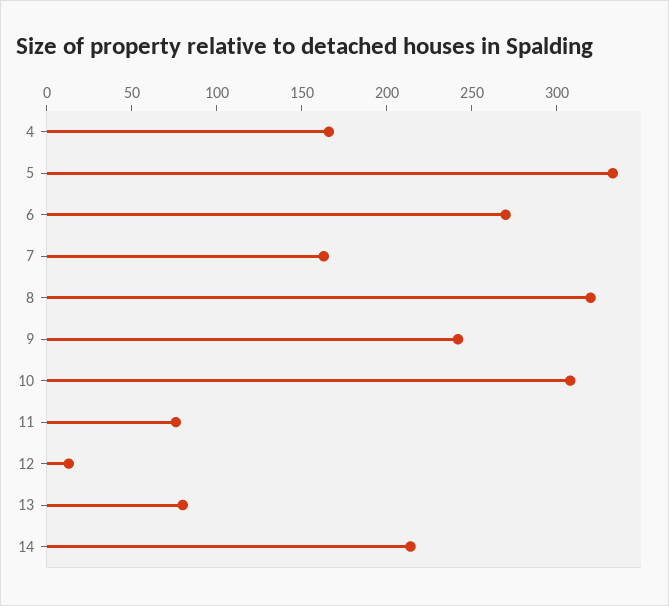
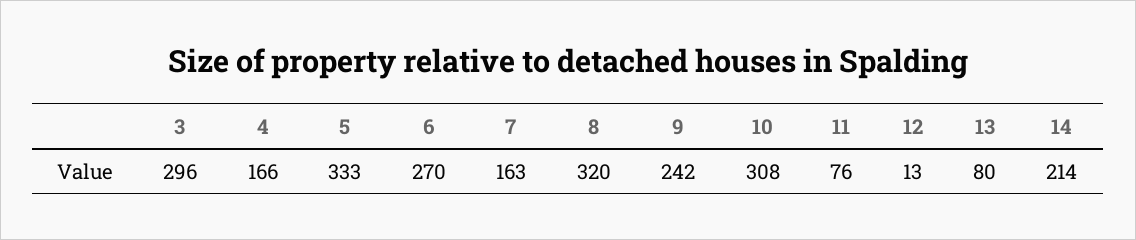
  {
    "4": 166,
    "5": 333,
    "6": 270,
    "7": 163,
    "8": 320,
    "9": 242,
    "10": 308,
    "11": 76,
    "12": 13,
    "13": 80,
-   "14": 214
+   "14": 214,
+   "3": 296
  }

